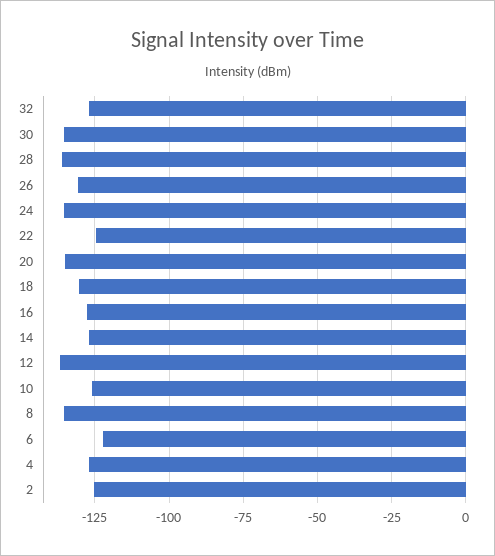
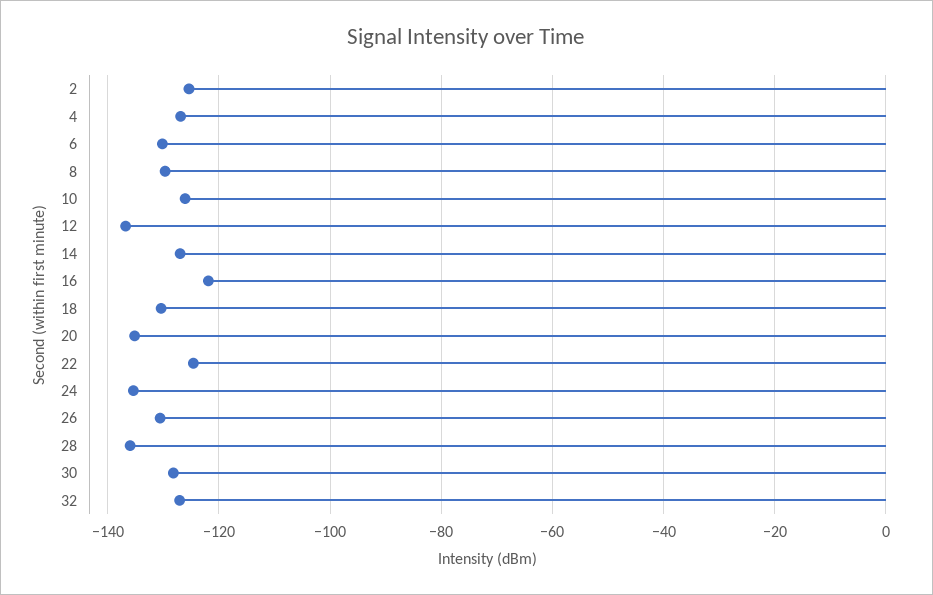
  {
    "32": -128,
-   "30": -135,
+   "30": -128,
    "28": -136,
    "26": -130,
    "24": -136,
    "22": -124,
    "20": -136,
    "18": -130,
-   "16": -127.5,
+   "16": -122,
    "14": -128,
    "12": -136,
    "10": -126,
-   "8": -135,
+   "8": -130,
-   "6": -122.5,
+   "6": -130,
    "4": -126,
    "2": -126
  }

